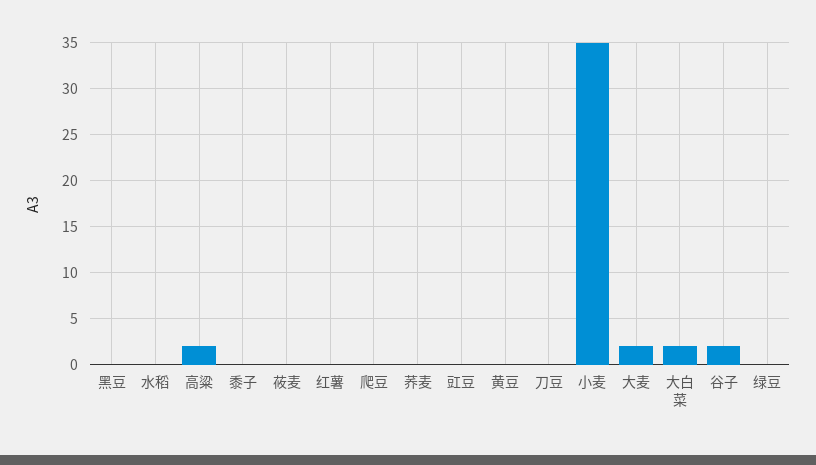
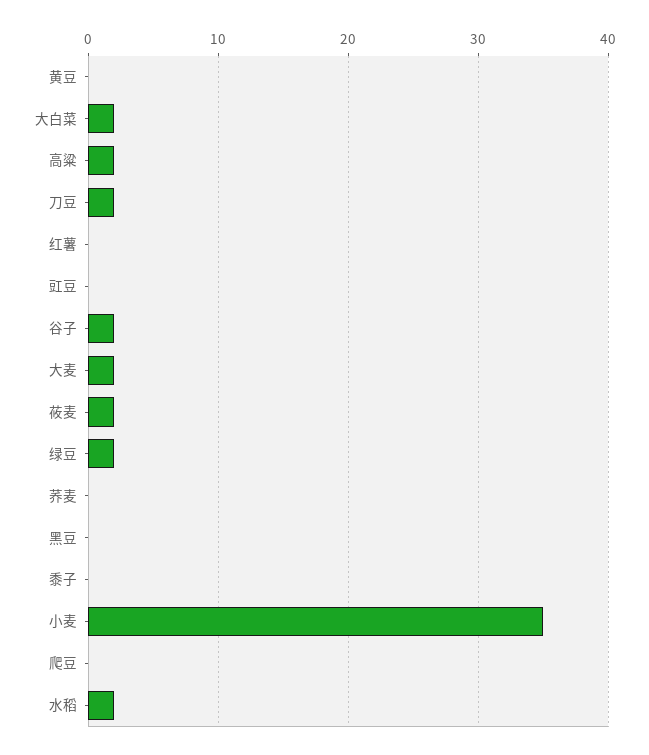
  {
    "黑豆": 0,
-   "水稻": 0,
+   "水稻": 2,
    "高粱": 2,
    "黍子": 0,
-   "莜麦": 0,
+   "莜麦": 2,
    "红薯": 0,
    "爬豆": 0,
    "荞麦": 0,
    "豇豆": 0,
    "黄豆": 0,
-   "刀豆": 0,
+   "刀豆": 2,
    "小麦": 35,
    "大麦": 2,
    "大白菜": 2,
    "谷子": 2,
-   "绿豆": 0
+   "绿豆": 2
  }

